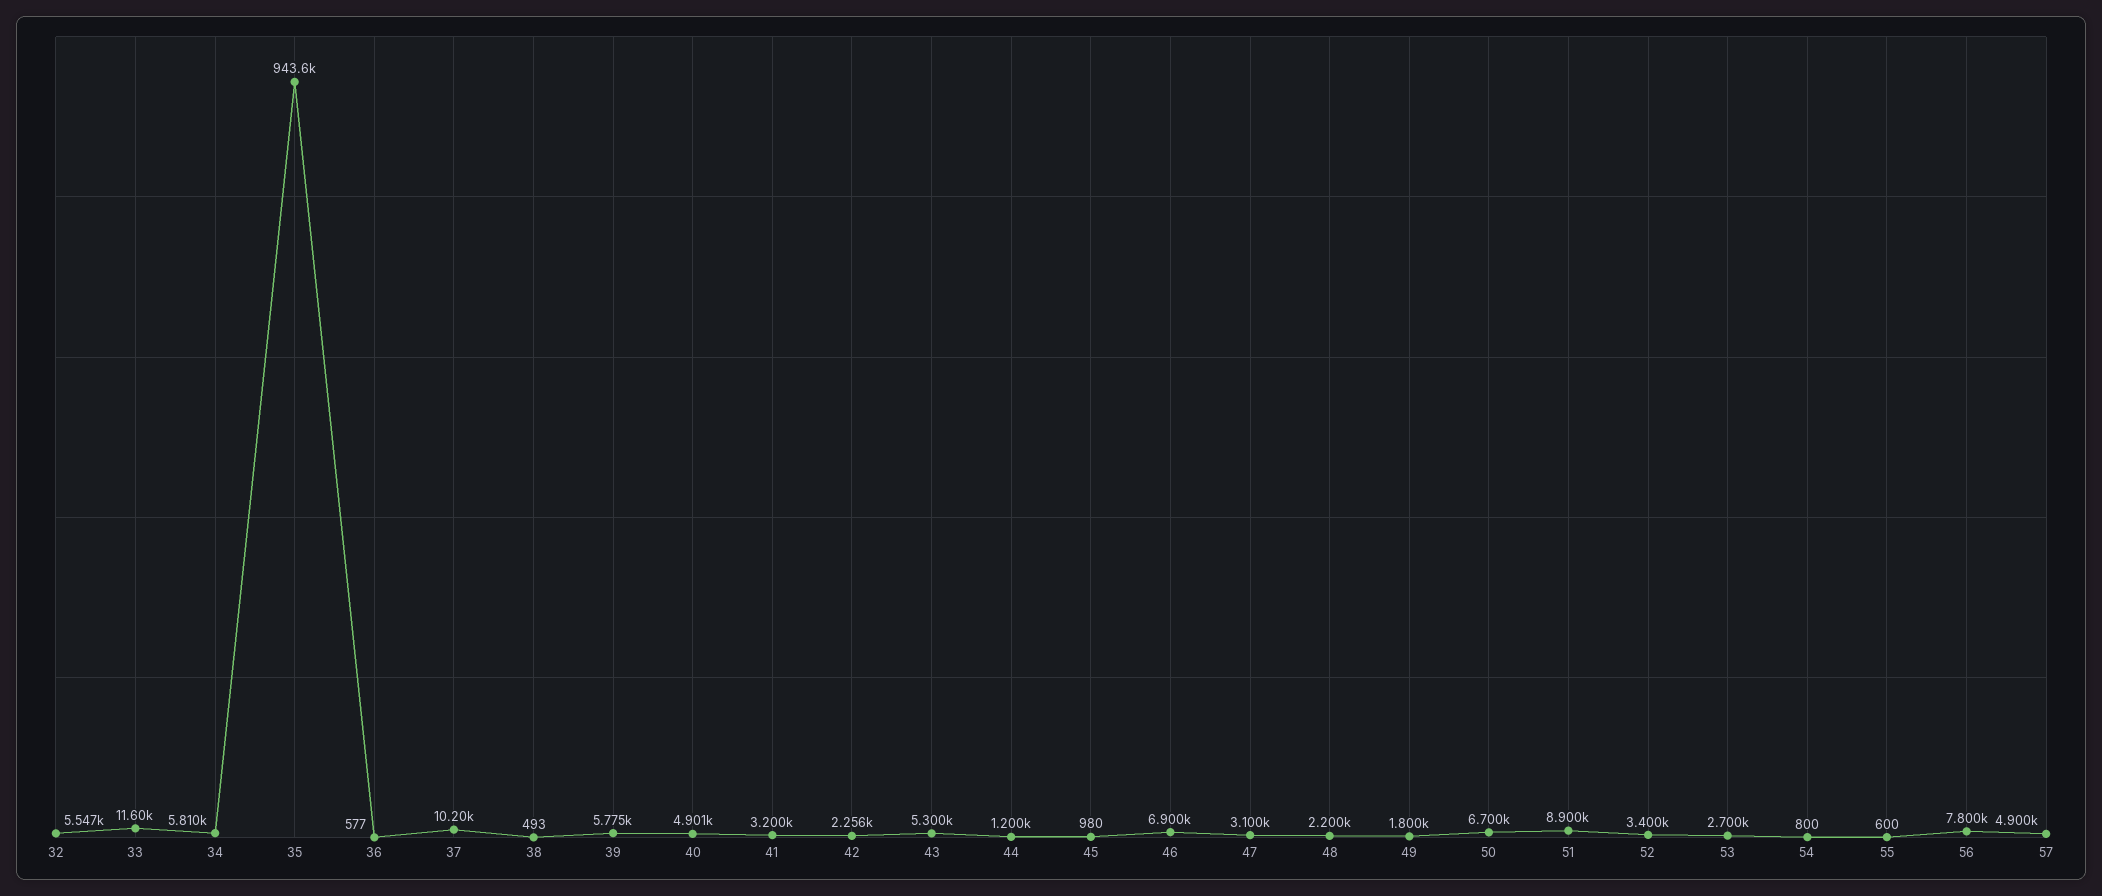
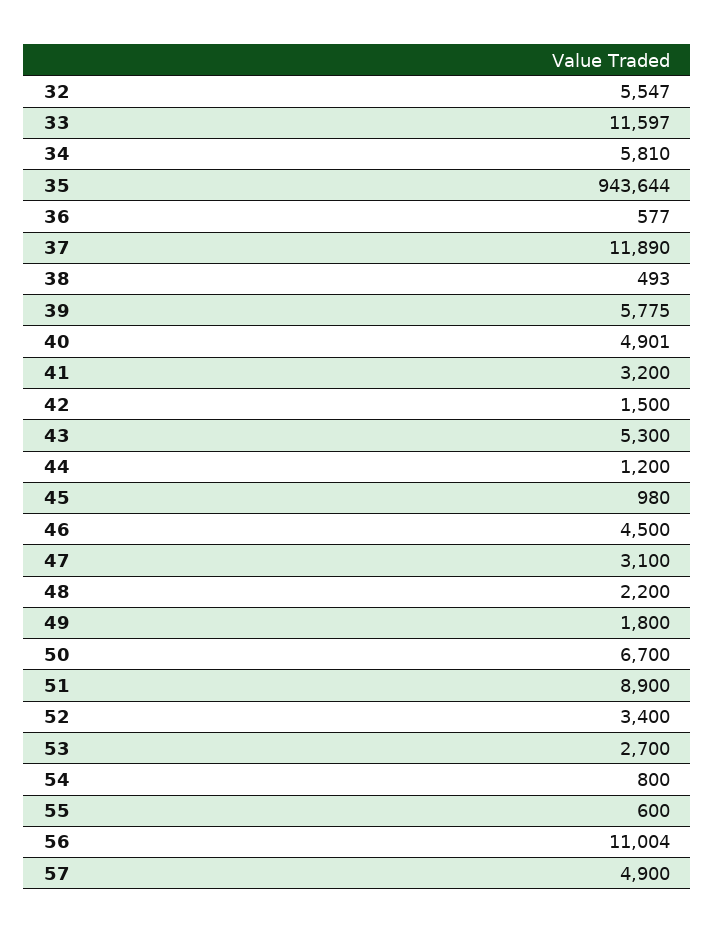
  {
    "32": 5547,
    "33": 11597,
    "34": 5810,
    "35": 943644,
    "36": 577,
-   "37": 10200,
+   "37": 11890,
    "38": 493,
    "39": 5775,
    "40": 4901,
    "41": 3200,
-   "42": 2256,
+   "42": 1500,
    "43": 5300,
    "44": 1200,
    "45": 980,
-   "46": 6900,
+   "46": 4500,
    "47": 3100,
    "48": 2200,
    "49": 1800,
    "50": 6700,
    "51": 8900,
    "52": 3400,
    "53": 2700,
    "54": 800,
    "55": 600,
-   "56": 7800,
+   "56": 11004,
    "57": 4900
  }

